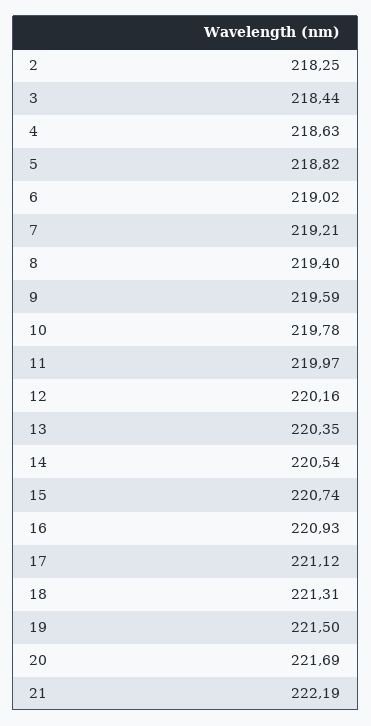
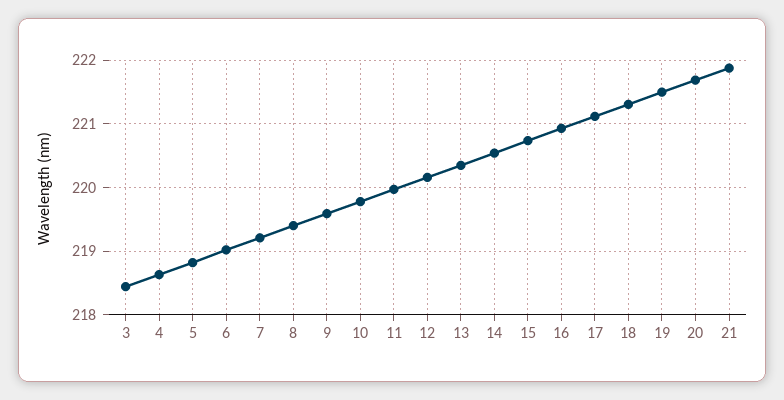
  {
-   "2": 218.25,
    "3": 218.44,
    "4": 218.63,
    "5": 218.82,
    "6": 219.02,
    "7": 219.21,
    "8": 219.4,
    "9": 219.59,
    "10": 219.78,
    "11": 219.97,
    "12": 220.16,
    "13": 220.35,
    "14": 220.54,
    "15": 220.74,
    "16": 220.93,
    "17": 221.12,
    "18": 221.31,
    "19": 221.5,
    "20": 221.69,
-   "21": 222.19
+   "21": 221.9
  }

